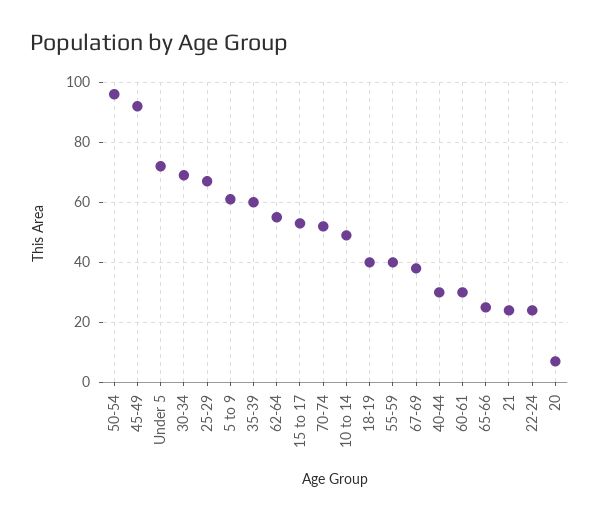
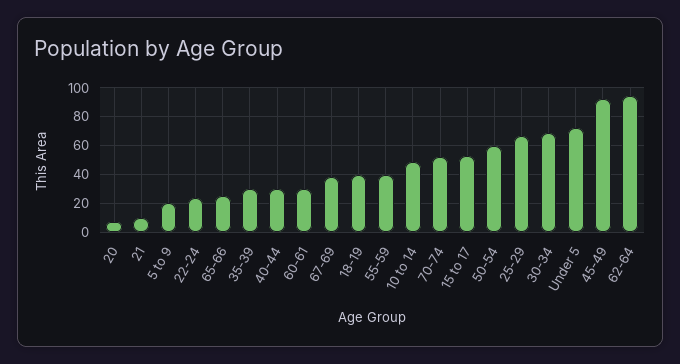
  {
-   "50-54": 95,
+   "50-54": 60,
    "45-49": 90,
    "Under 5": 70,
    "30-34": 70,
    "25-29": 65,
-   "5 to 9": 60,
+   "5 to 9": 20,
-   "35-39": 60,
+   "35-39": 30,
-   "62-64": 55,
+   "62-64": 95,
    "15 to 17": 55,
    "70-74": 50,
    "10 to 14": 50,
    "18-19": 40,
    "55-59": 40,
    "67-69": 40,
    "40-44": 30,
    "60-61": 30,
    "65-66": 25,
-   "21": 25,
+   "21": 10,
    "22-24": 25,
    "20": 5
  }

